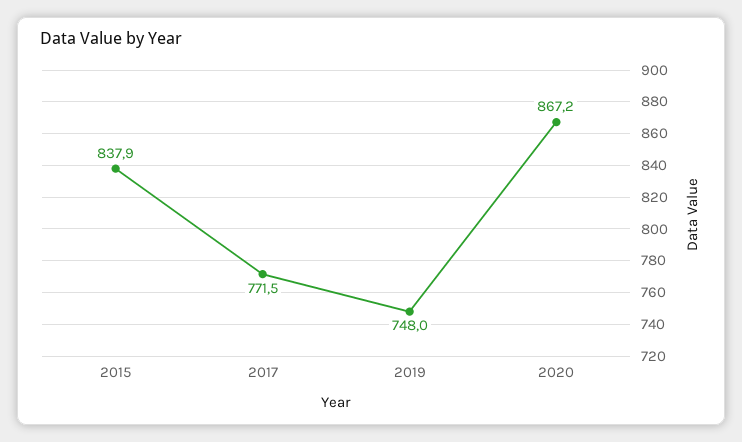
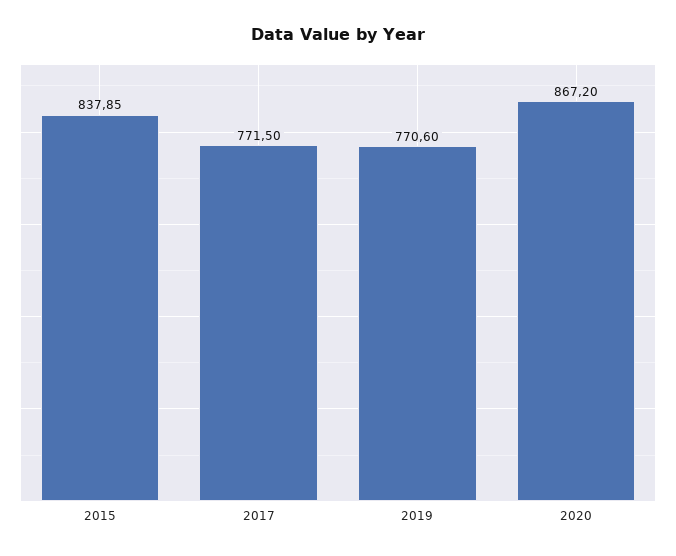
  {
    "2015": 837.85,
    "2017": 771.5,
-   "2019": 748,
+   "2019": 770.6,
    "2020": 867.2
  }

